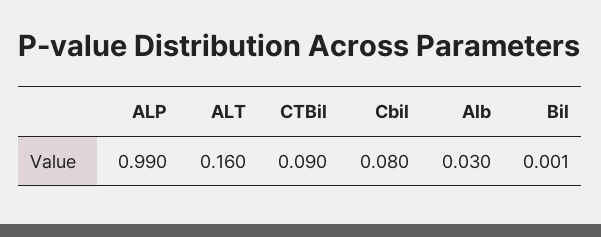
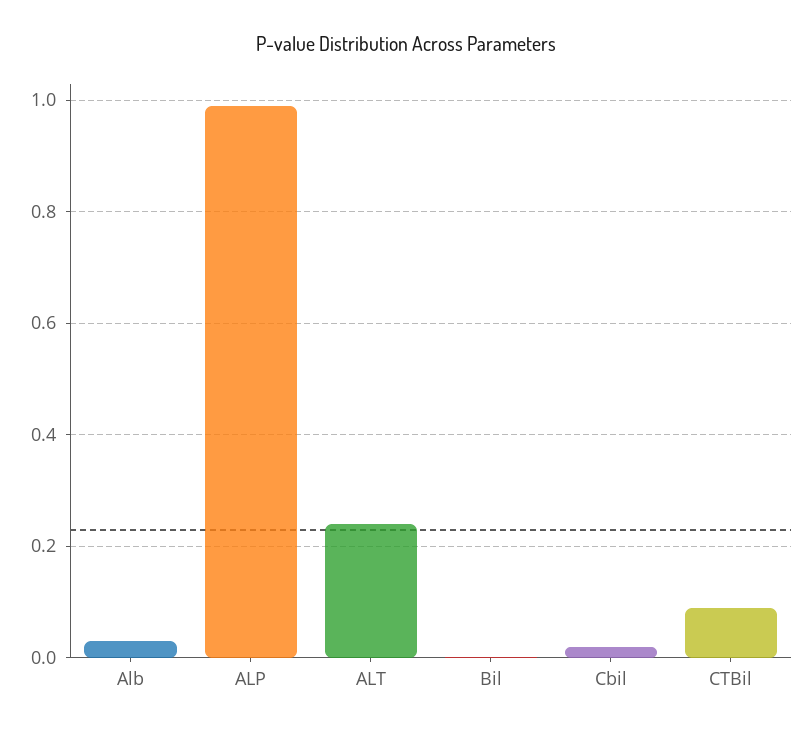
  {
    "ALP": 0.99,
-   "ALT": 0.16,
+   "ALT": 0.24,
    "CTBil": 0.09,
-   "Cbil": 0.08,
+   "Cbil": 0.02,
    "Alb": 0.03,
    "Bil": 0.001
  }

